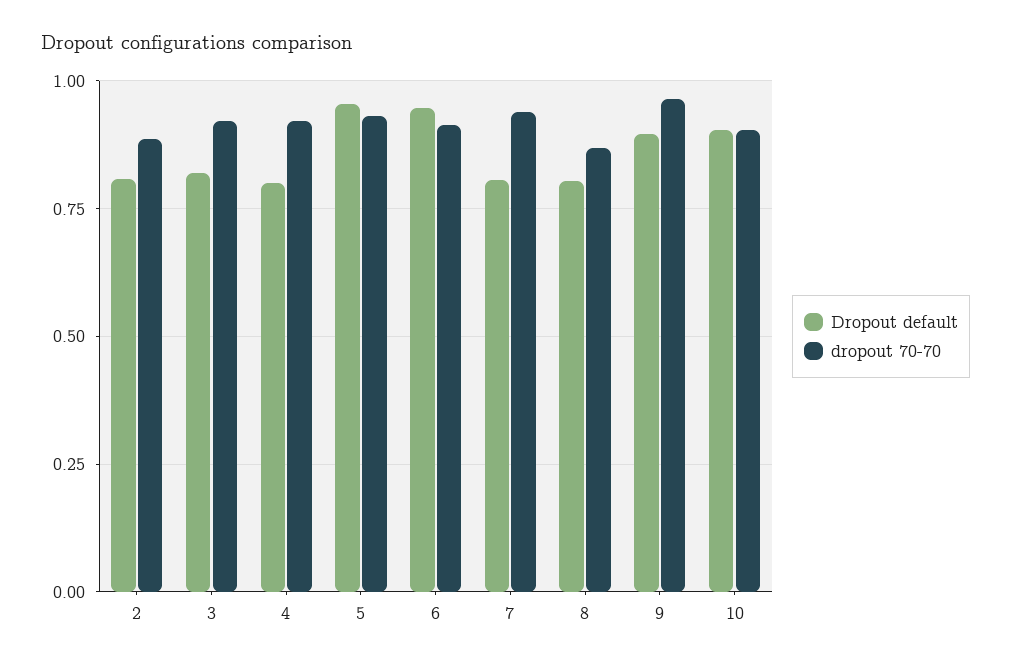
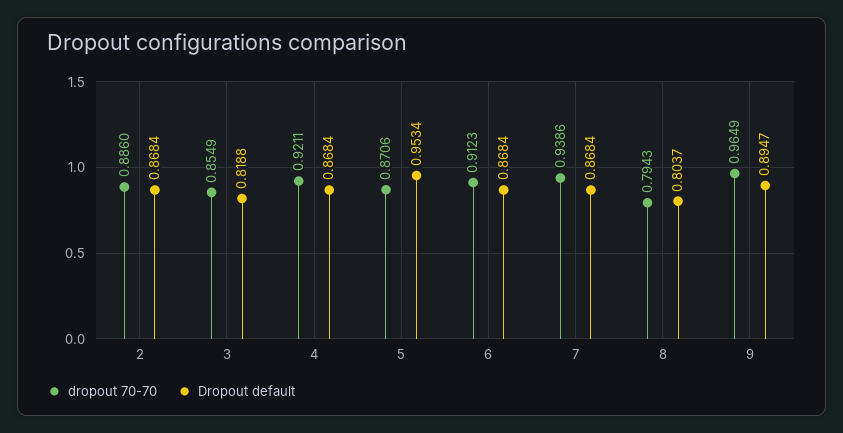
  {
    "Dropout default": {
-     "2": 0.8,
+     "2": 0.8684,
      "3": 0.8188,
-     "4": 0.8,
+     "4": 0.8684,
      "5": 0.9534,
-     "6": 0.95,
+     "6": 0.8684,
-     "7": 0.8,
+     "7": 0.8684,
      "8": 0.8037,
-     "9": 0.8947,
+     "9": 0.8947
-     "10": 0.9
    },
    "dropout 70-70": {
      "2": 0.886,
-     "3": 0.925,
+     "3": 0.8549,
      "4": 0.9211,
-     "5": 0.925,
+     "5": 0.8706,
      "6": 0.9123,
      "7": 0.9386,
-     "8": 0.875,
+     "8": 0.7943,
-     "9": 0.9649,
+     "9": 0.9649
-     "10": 0.9
    }
  }

